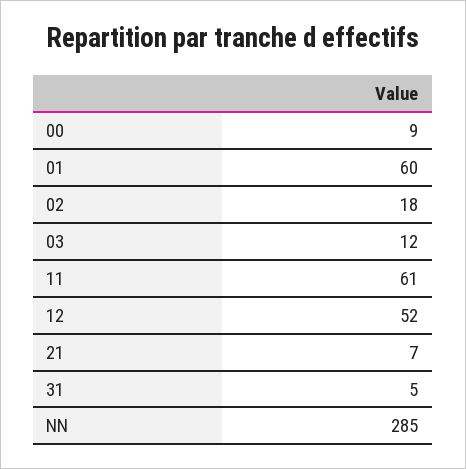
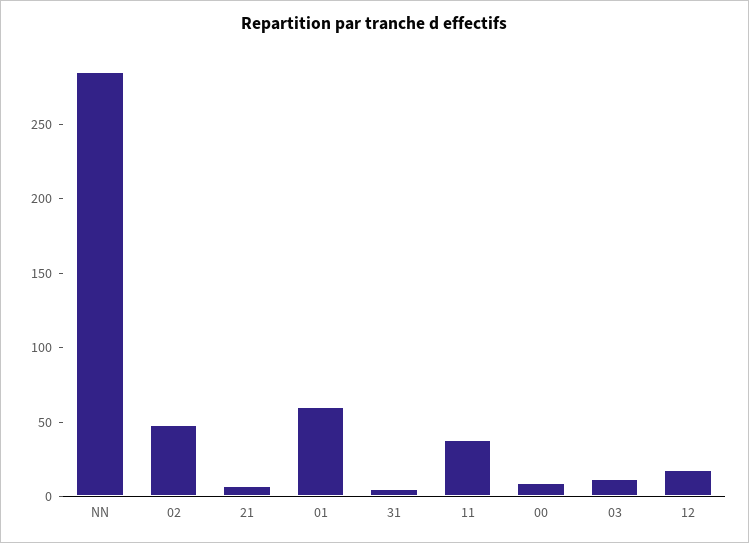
  {
    "00": 9,
    "01": 60,
-   "02": 18,
+   "02": 50,
    "03": 12,
-   "11": 61,
+   "11": 40,
-   "12": 52,
+   "12": 20,
    "21": 7,
    "31": 5,
    "NN": 285
  }

